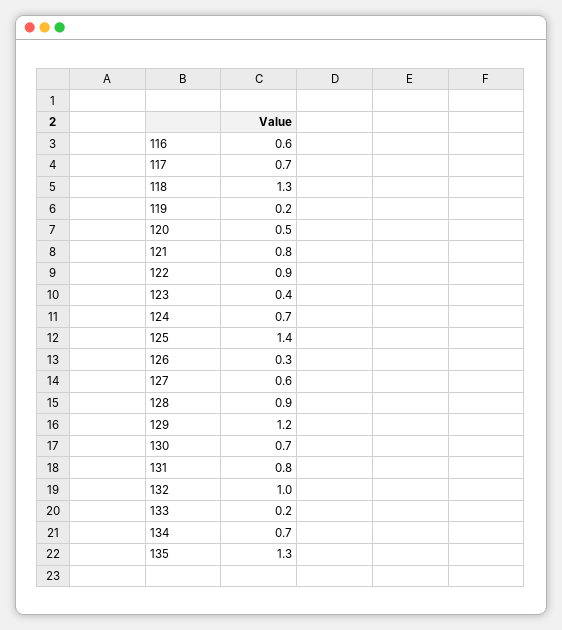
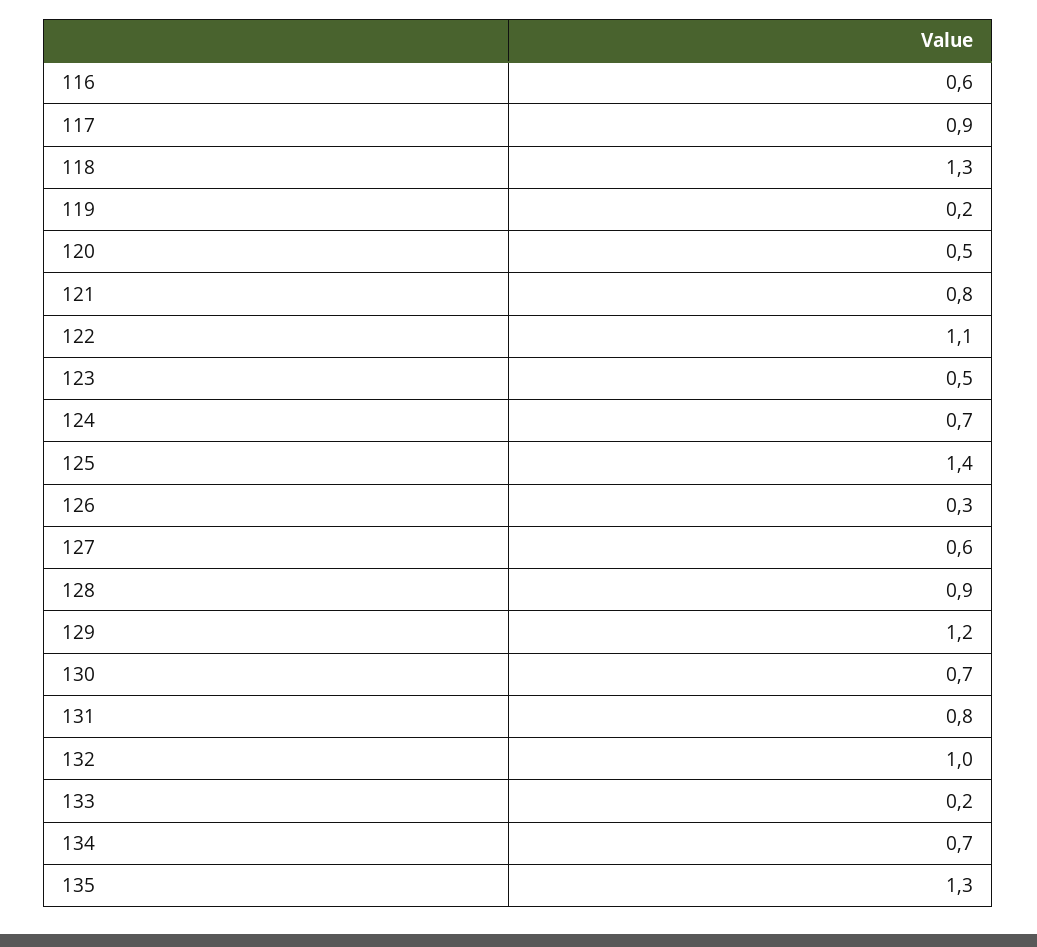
  {
    "116": 0.6,
-   "117": 0.7,
+   "117": 0.9,
    "118": 1.3,
    "119": 0.2,
    "120": 0.5,
    "121": 0.8,
-   "122": 0.9,
+   "122": 1.1,
-   "123": 0.4,
+   "123": 0.5,
    "124": 0.7,
    "125": 1.4,
    "126": 0.3,
    "127": 0.6,
    "128": 0.9,
    "129": 1.2,
    "130": 0.7,
    "131": 0.8,
    "132": 1,
    "133": 0.2,
    "134": 0.7,
    "135": 1.3
  }

